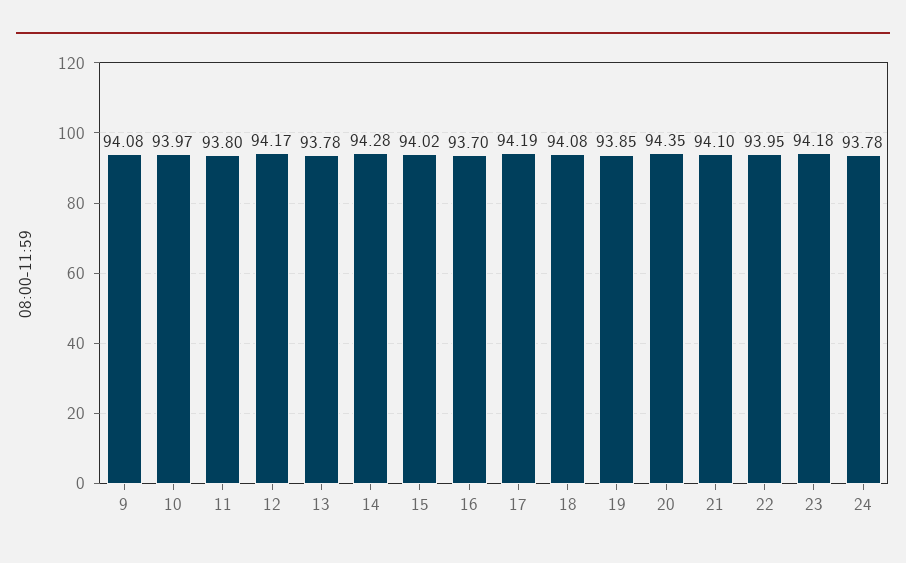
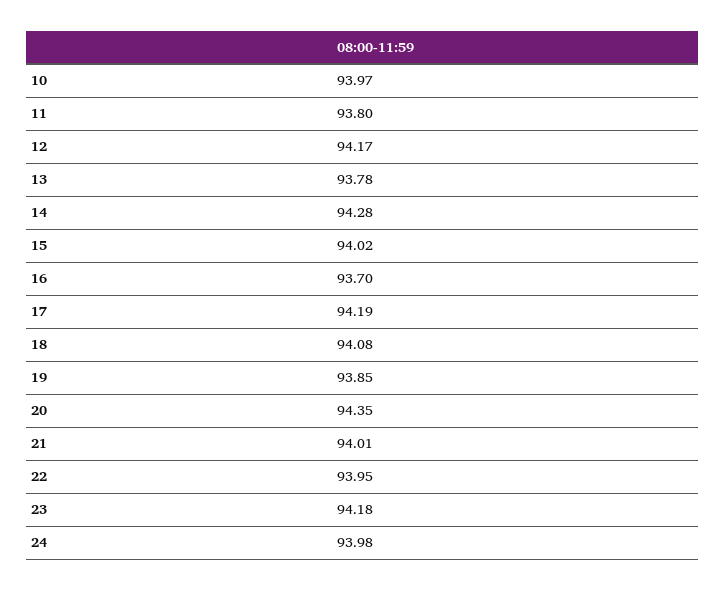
  {
-   "9": 94.08,
    "10": 93.97,
    "11": 93.8,
    "12": 94.17,
    "13": 93.78,
    "14": 94.28,
    "15": 94.02,
    "16": 93.7,
    "17": 94.19,
    "18": 94.08,
    "19": 93.85,
    "20": 94.35,
-   "21": 94.1,
+   "21": 94.01,
    "22": 93.95,
    "23": 94.18,
-   "24": 93.78
+   "24": 93.98
  }

